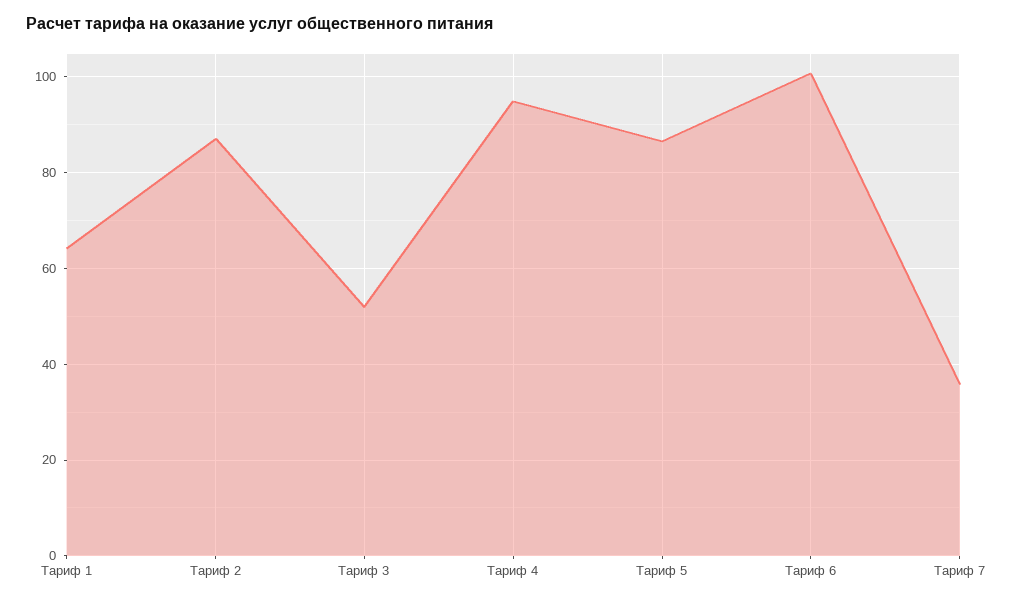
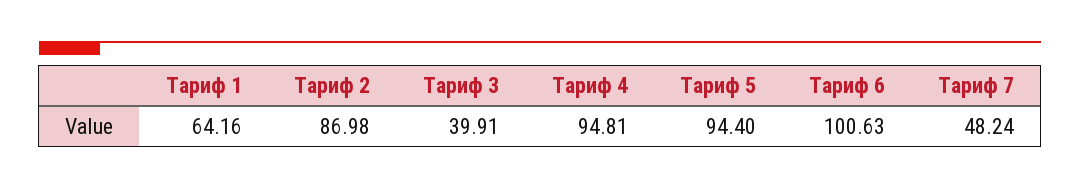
  {
    "Тариф 1": 64.16,
    "Тариф 2": 86.98,
-   "Тариф 3": 52,
+   "Тариф 3": 39.91,
    "Тариф 4": 94.81,
-   "Тариф 5": 86,
+   "Тариф 5": 94.4,
    "Тариф 6": 100.63,
-   "Тариф 7": 36
+   "Тариф 7": 48.24
  }

